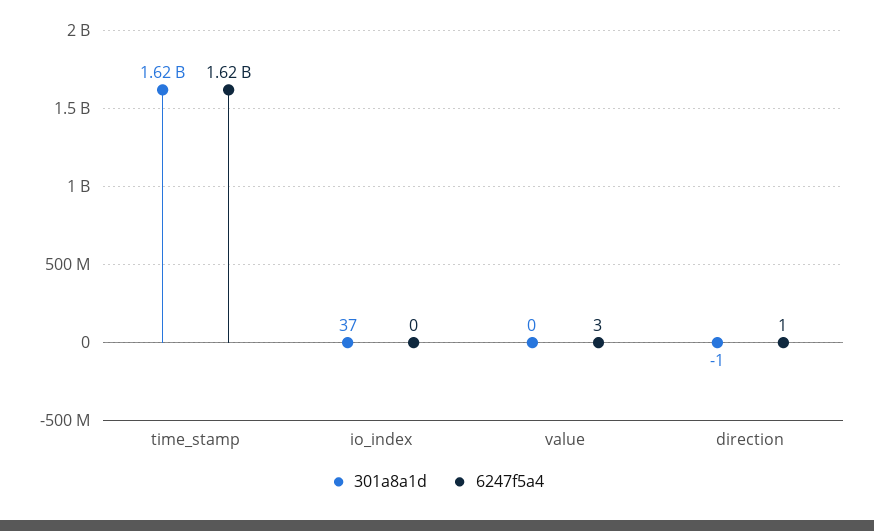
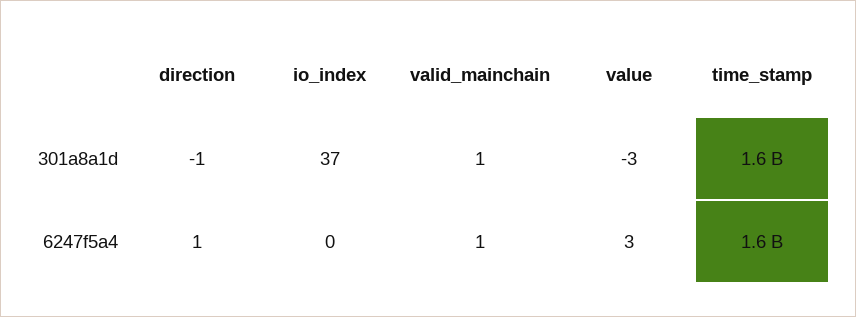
  {
    "301a8a1d": {
      "time_stamp": 1620000000,
      "io_index": 37,
-     "value": 0,
+     "value": -3,
-     "direction": -1
+     "direction": -1,
+     "valid_mainchain": 1
    },
    "6247f5a4": {
      "time_stamp": 1620000000,
      "io_index": 0,
      "value": 3,
-     "direction": 1
+     "direction": 1,
+     "valid_mainchain": 1
    }
  }

